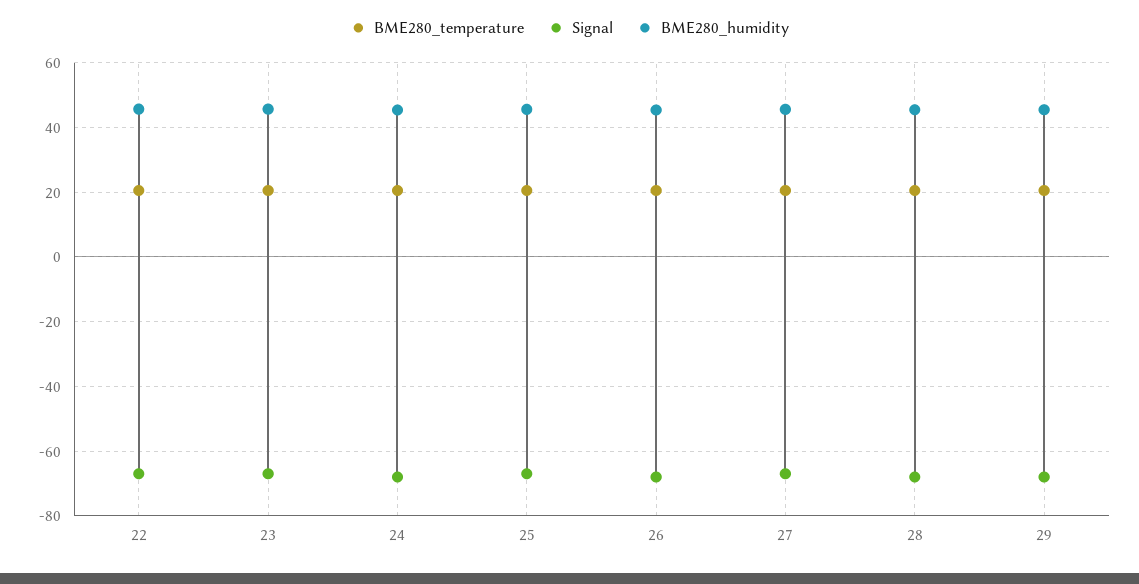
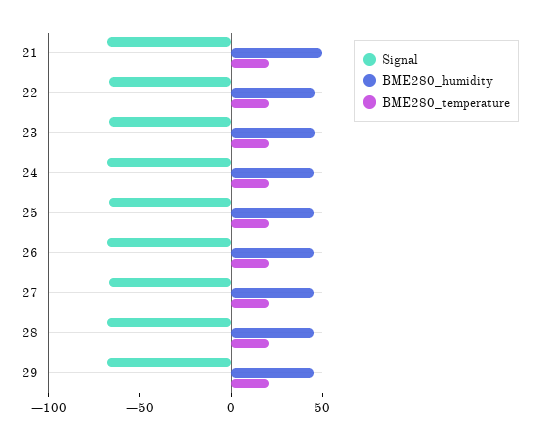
  {
    "BME280_temperature": {
      "22": 20,
      "23": 20,
      "24": 20,
      "25": 20,
      "26": 20,
      "27": 20,
      "28": 20,
-     "29": 20
+     "29": 20,
+     "21": 20
    },
    "Signal": {
      "22": -68,
      "23": -68,
      "24": -68,
      "25": -68,
      "26": -68,
      "27": -68,
      "28": -68,
-     "29": -68
+     "29": -68,
+     "21": -70
    },
    "BME280_humidity": {
      "22": 46,
      "23": 46,
      "24": 46,
      "25": 46,
      "26": 46,
      "27": 46,
      "28": 46,
-     "29": 46
+     "29": 46,
+     "21": 50
    }
  }

